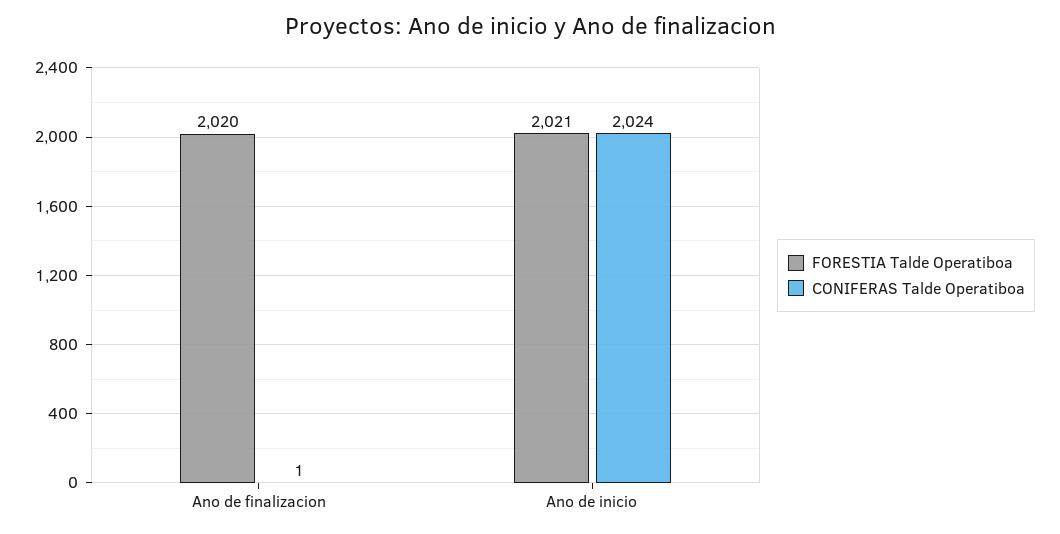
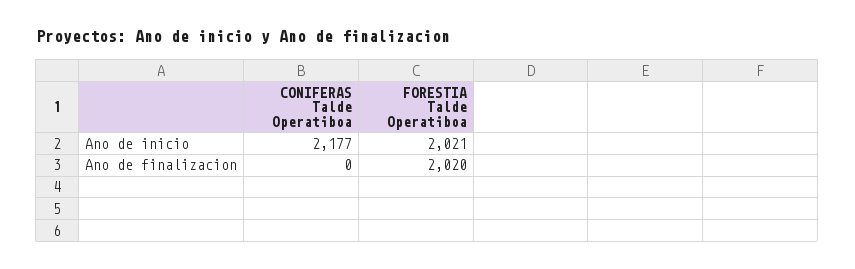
  {
    "FORESTIA Talde Operatiboa": {
      "Ano de finalizacion": 2020,
      "Ano de inicio": 2021
    },
    "CONIFERAS Talde Operatiboa": {
-     "Ano de finalizacion": 1,
+     "Ano de finalizacion": 0,
-     "Ano de inicio": 2024
+     "Ano de inicio": 2177
    }
  }

